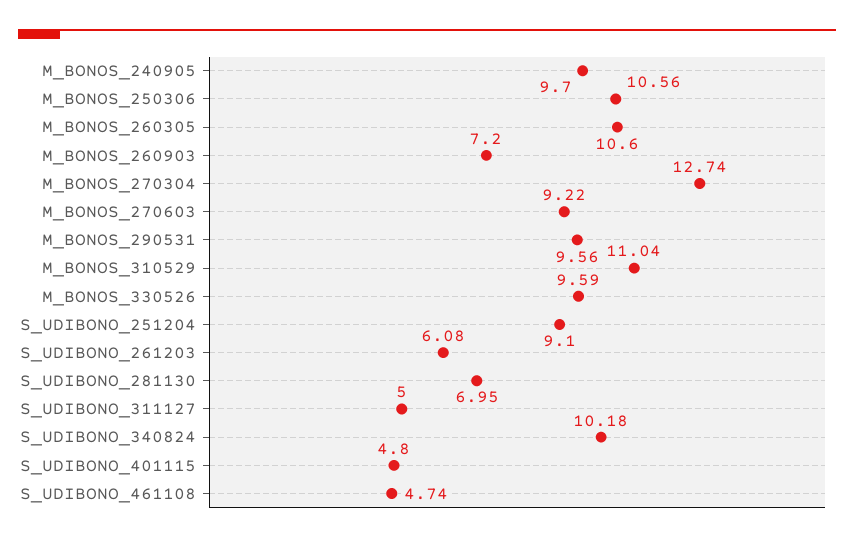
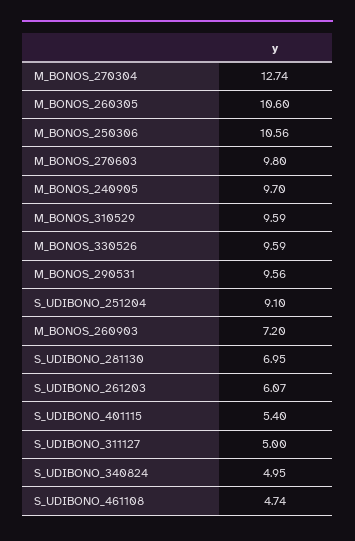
  {
    "M_BONOS_240905": 9.7,
    "M_BONOS_250306": 10.56,
    "M_BONOS_260305": 10.6,
    "M_BONOS_260903": 7.2,
    "M_BONOS_270304": 12.74,
-   "M_BONOS_270603": 9.22,
+   "M_BONOS_270603": 9.8,
    "M_BONOS_290531": 9.56,
-   "M_BONOS_310529": 11.04,
+   "M_BONOS_310529": 9.59,
    "M_BONOS_330526": 9.59,
    "S_UDIBONO_251204": 9.1,
-   "S_UDIBONO_261203": 6.08,
+   "S_UDIBONO_261203": 6.07,
    "S_UDIBONO_281130": 6.95,
    "S_UDIBONO_311127": 5,
-   "S_UDIBONO_340824": 10.18,
+   "S_UDIBONO_340824": 4.95,
-   "S_UDIBONO_401115": 4.8,
+   "S_UDIBONO_401115": 5.4,
    "S_UDIBONO_461108": 4.74
  }

